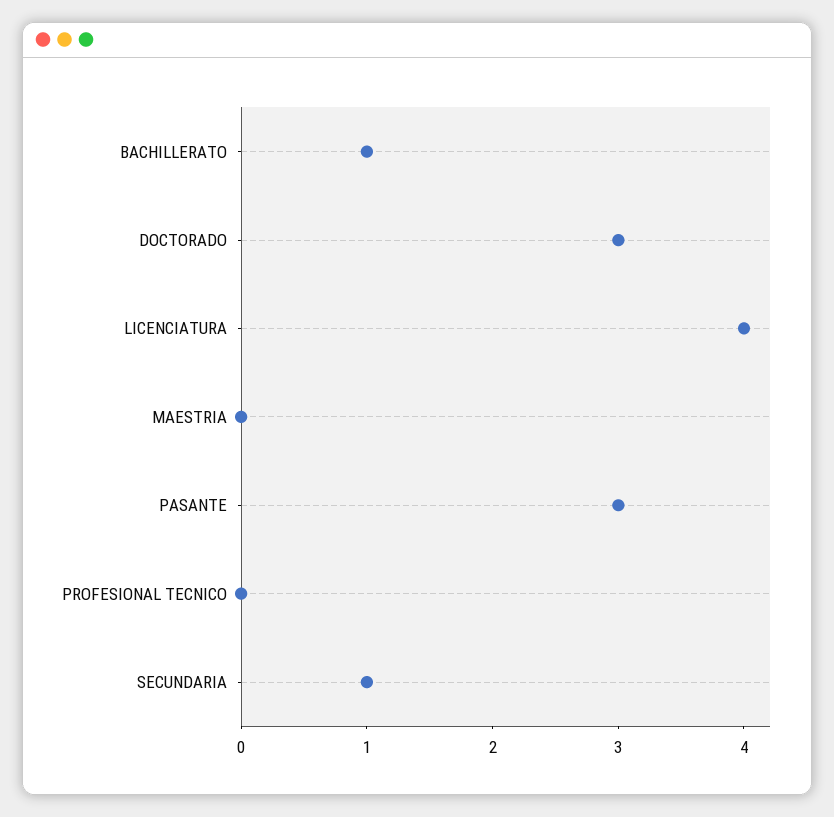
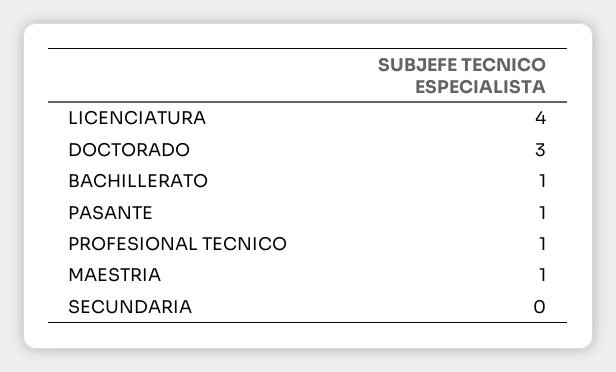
  {
    "BACHILLERATO": 1,
    "DOCTORADO": 3,
    "LICENCIATURA": 4,
-   "MAESTRIA": 0,
+   "MAESTRIA": 1,
-   "PASANTE": 3,
+   "PASANTE": 1,
-   "PROFESIONAL TECNICO": 0,
+   "PROFESIONAL TECNICO": 1,
-   "SECUNDARIA": 1
+   "SECUNDARIA": 0
  }

